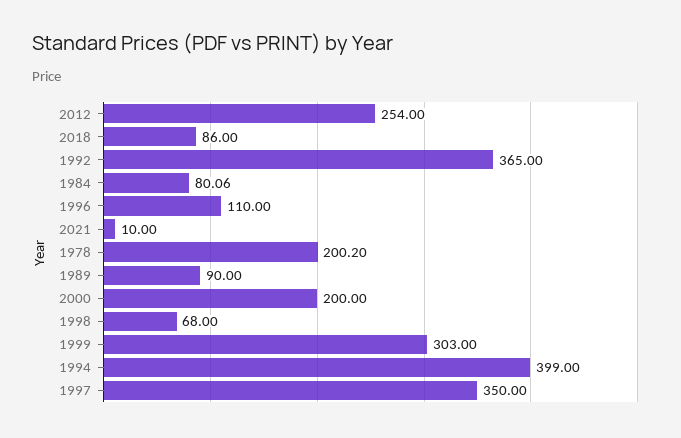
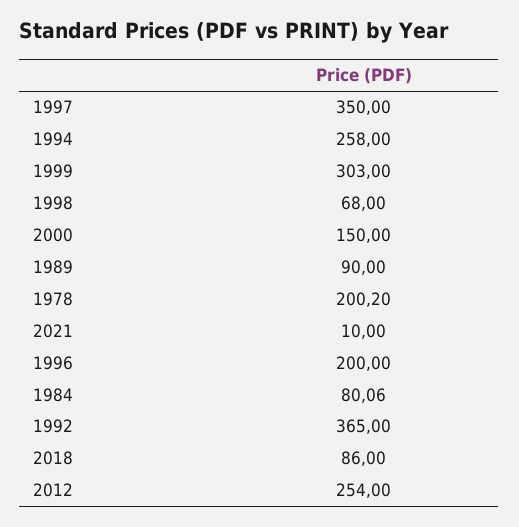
  {
    "2012": 254,
    "2018": 86,
    "1992": 365,
    "1984": 80.06,
-   "1996": 110,
+   "1996": 200,
    "2021": 10,
    "1978": 200.2,
    "1989": 90,
-   "2000": 200,
+   "2000": 150,
    "1998": 68,
    "1999": 303,
-   "1994": 399,
+   "1994": 258,
    "1997": 350
  }

